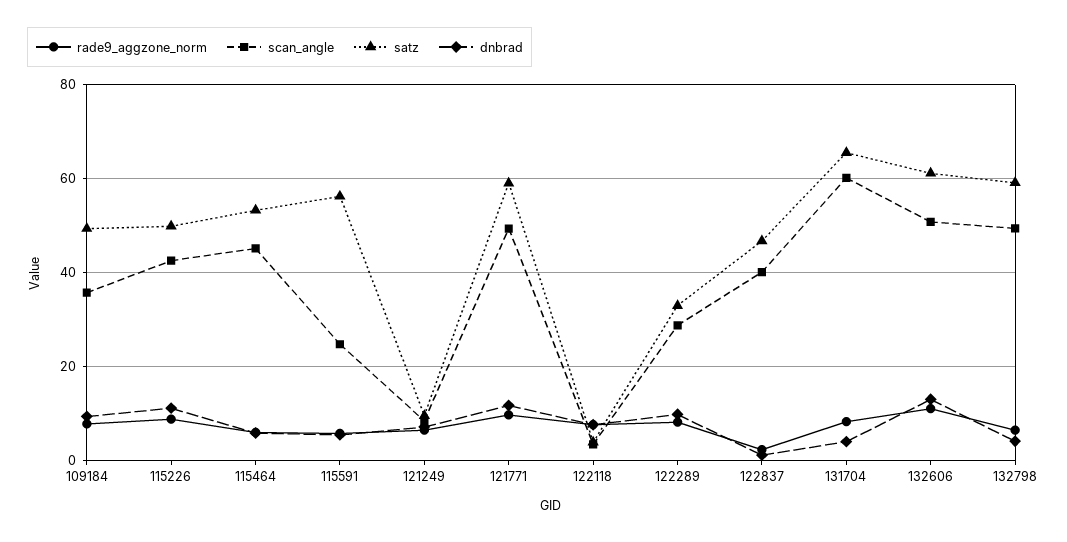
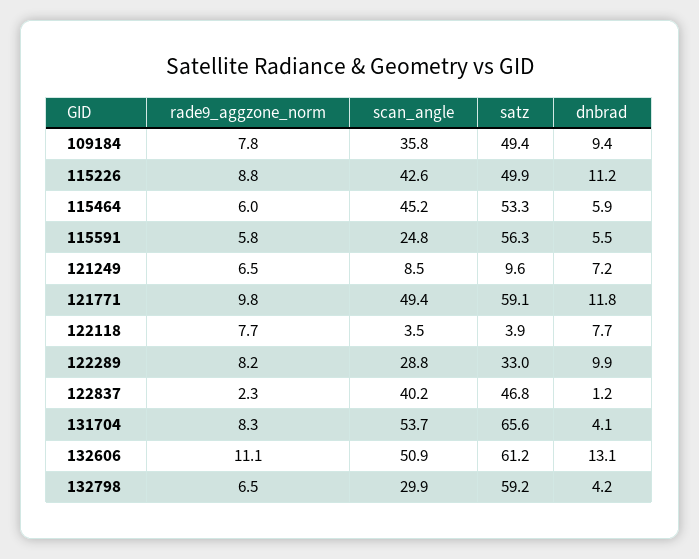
  {
    "rade9_aggzone_norm": {
      "109184": 7.8,
      "115226": 8.8,
      "115464": 6,
      "115591": 5.8,
      "121249": 6.5,
      "121771": 9.8,
      "122118": 7.7,
      "122289": 8.2,
      "122837": 2.3,
      "131704": 8.3,
      "132606": 11.1,
      "132798": 6.5
    },
    "scan_angle": {
      "109184": 35.8,
      "115226": 42.6,
      "115464": 45.2,
      "115591": 24.8,
      "121249": 8.5,
      "121771": 49.4,
      "122118": 3.5,
      "122289": 28.8,
      "122837": 40.2,
-     "131704": 60,
+     "131704": 53.7,
      "132606": 50.9,
-     "132798": 50
+     "132798": 29.9
    },
    "satz": {
      "109184": 49.4,
      "115226": 49.9,
      "115464": 53.3,
      "115591": 56.3,
      "121249": 9.6,
      "121771": 59.1,
      "122118": 3.9,
      "122289": 33,
      "122837": 46.8,
      "131704": 65.6,
      "132606": 61.2,
      "132798": 59.2
    },
    "dnbrad": {
      "109184": 9.4,
      "115226": 11.2,
      "115464": 5.9,
      "115591": 5.5,
      "121249": 7.2,
      "121771": 11.8,
      "122118": 7.7,
      "122289": 9.9,
      "122837": 1.2,
      "131704": 4.1,
      "132606": 13.1,
      "132798": 4.2
    }
  }

